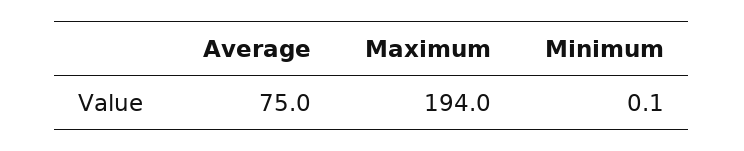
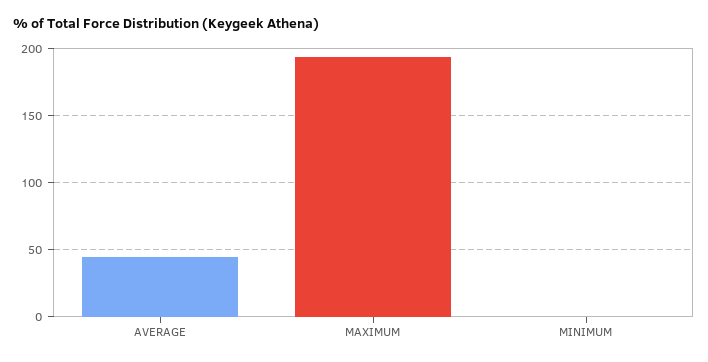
  {
-   "Average": 75,
+   "Average": 45,
    "Maximum": 194,
    "Minimum": 0.1
  }

